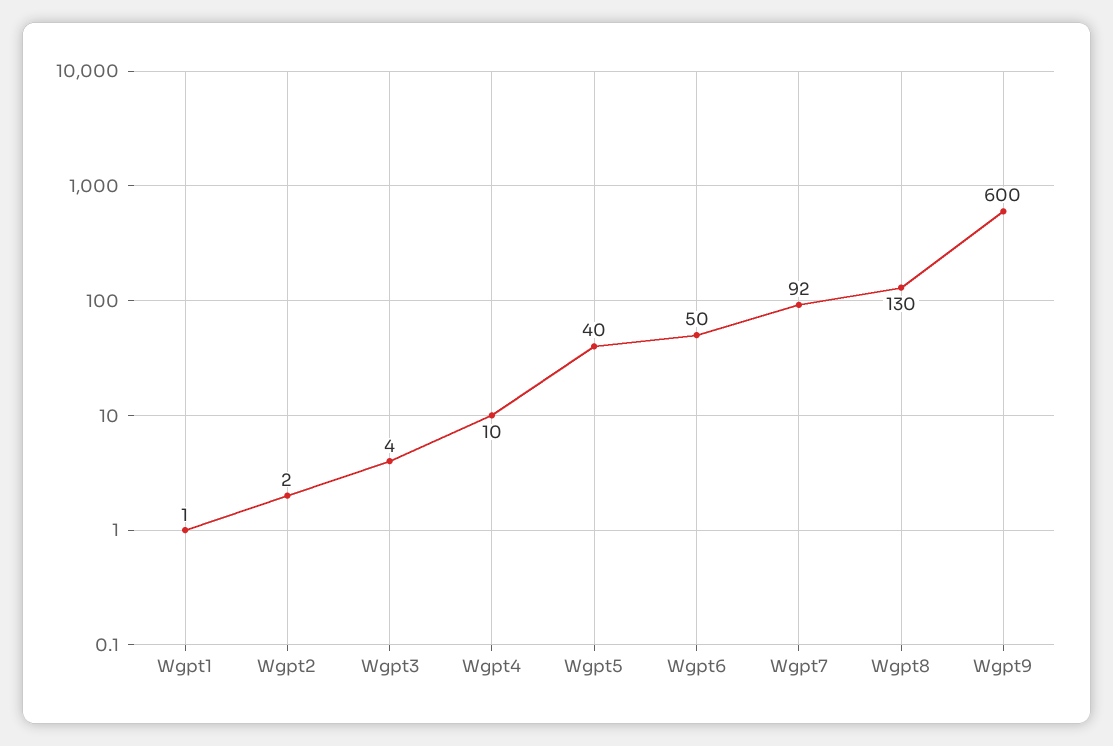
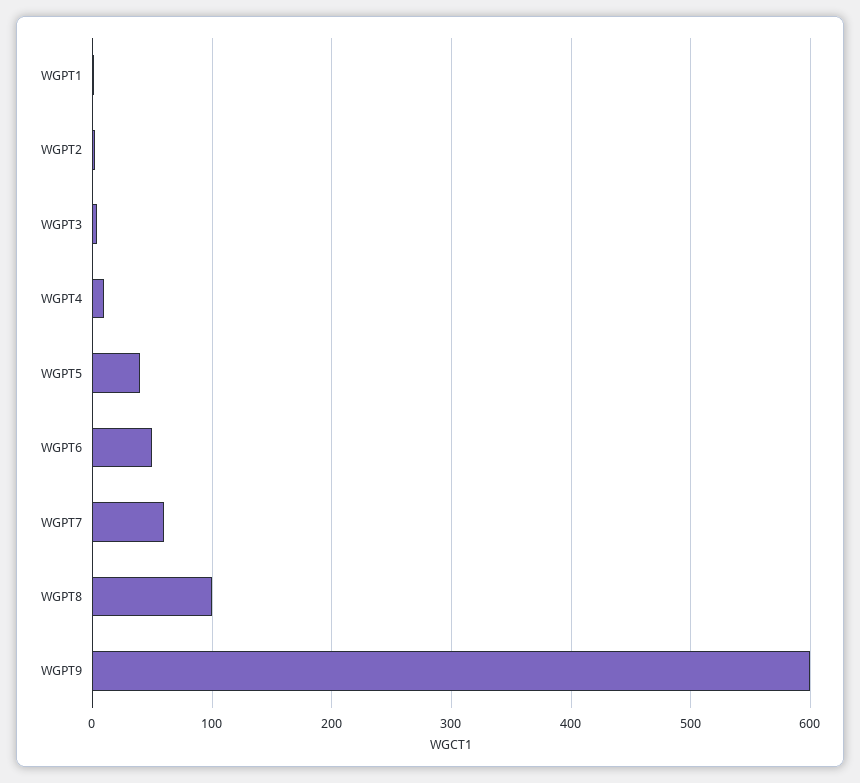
  {
    "Wgpt1": 1,
    "Wgpt2": 2,
    "Wgpt3": 4,
    "Wgpt4": 10,
    "Wgpt5": 40,
    "Wgpt6": 50,
-   "Wgpt7": 92,
+   "Wgpt7": 60,
-   "Wgpt8": 130,
+   "Wgpt8": 100,
    "Wgpt9": 600
  }

